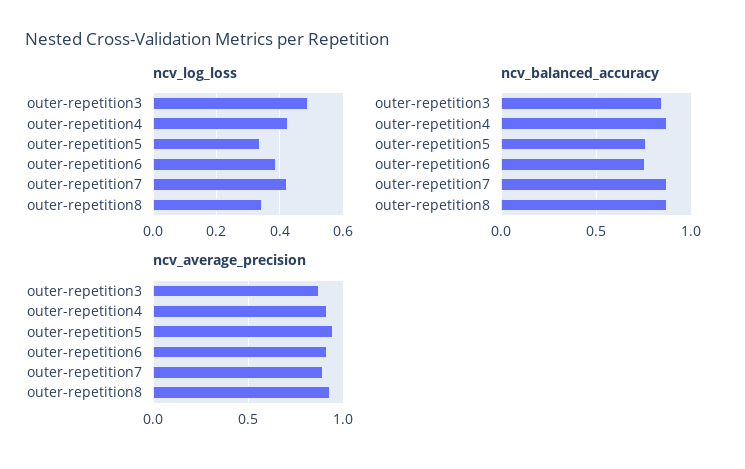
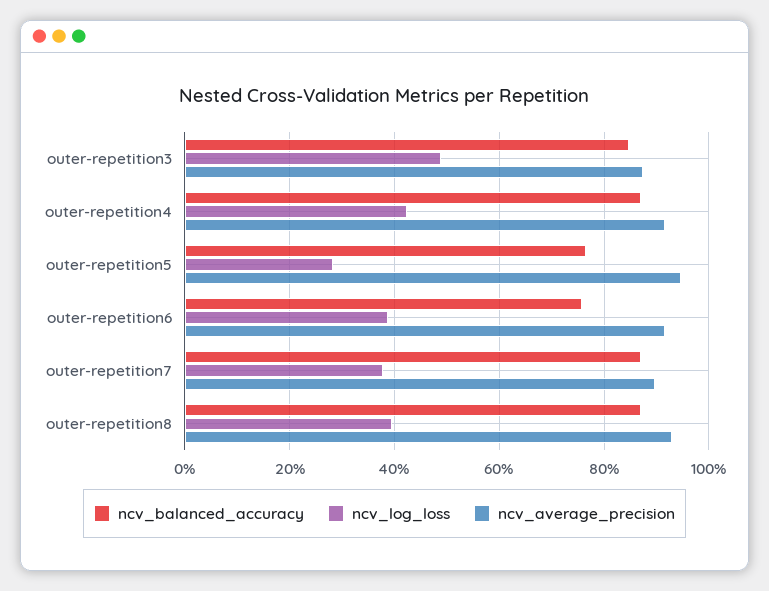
  {
    "ncv_log_loss": {
      "outer-repetition3": 0.48,
      "outer-repetition4": 0.42,
-     "outer-repetition5": 0.34,
+     "outer-repetition5": 0.28,
      "outer-repetition6": 0.38,
-     "outer-repetition7": 0.42,
+     "outer-repetition7": 0.38,
-     "outer-repetition8": 0.34
+     "outer-repetition8": 0.4
    },
    "ncv_balanced_accuracy": {
      "outer-repetition3": 0.84,
      "outer-repetition4": 0.88,
      "outer-repetition5": 0.76,
      "outer-repetition6": 0.76,
      "outer-repetition7": 0.88,
      "outer-repetition8": 0.88
    },
    "ncv_average_precision": {
      "outer-repetition3": 0.88,
      "outer-repetition4": 0.92,
      "outer-repetition5": 0.94,
      "outer-repetition6": 0.92,
      "outer-repetition7": 0.9,
      "outer-repetition8": 0.92
    }
  }

